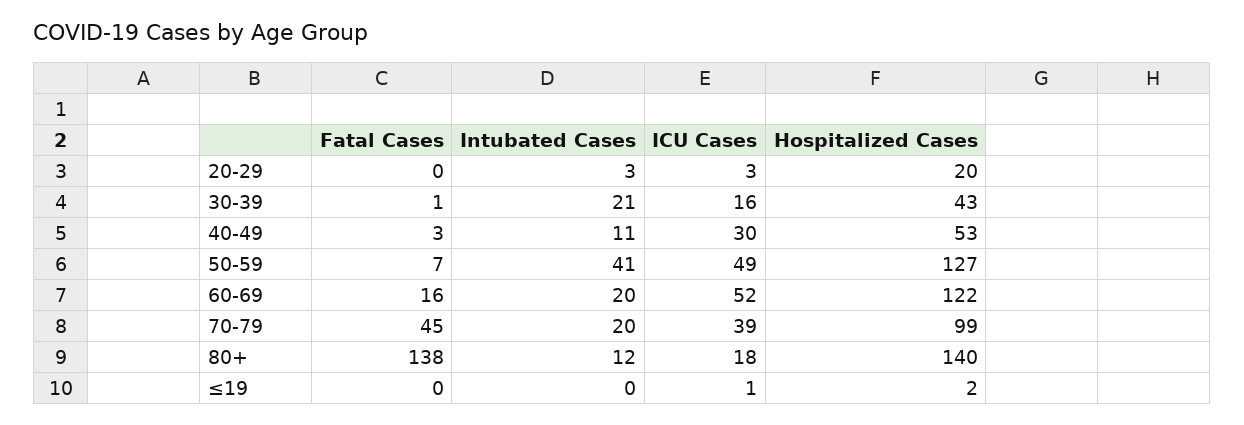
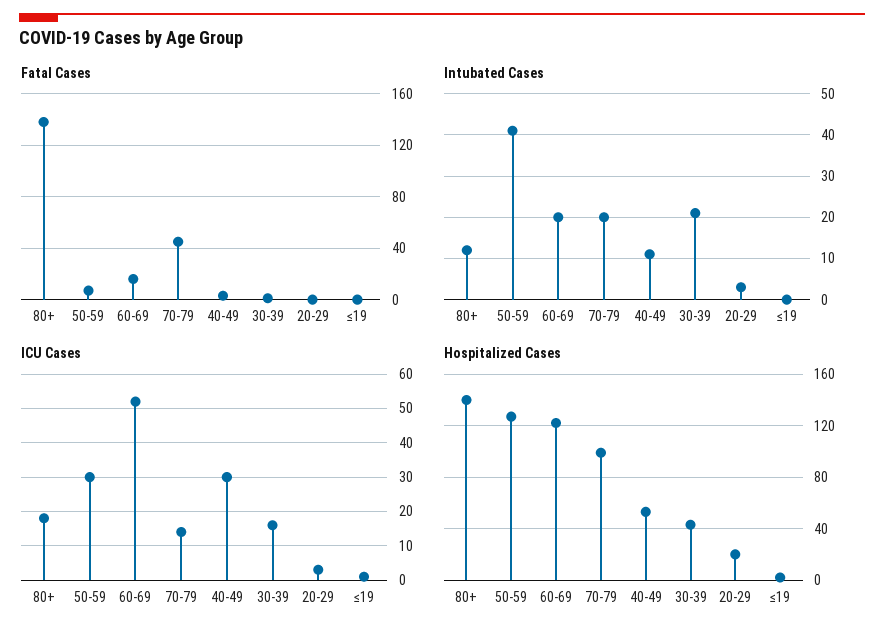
  {
    "Fatal Cases": {
      "20-29": 0,
      "30-39": 1,
      "40-49": 3,
      "50-59": 7,
      "60-69": 16,
      "70-79": 45,
      "80+": 138,
      "≤19": 0
    },
    "Intubated Cases": {
      "20-29": 3,
      "30-39": 21,
      "40-49": 11,
      "50-59": 41,
      "60-69": 20,
      "70-79": 20,
      "80+": 12,
      "≤19": 0
    },
    "ICU Cases": {
      "20-29": 3,
      "30-39": 16,
      "40-49": 30,
-     "50-59": 49,
+     "50-59": 30,
      "60-69": 52,
-     "70-79": 39,
+     "70-79": 15,
      "80+": 18,
      "≤19": 1
    },
    "Hospitalized Cases": {
      "20-29": 20,
      "30-39": 43,
      "40-49": 53,
      "50-59": 127,
      "60-69": 122,
      "70-79": 99,
      "80+": 140,
      "≤19": 2
    }
  }

